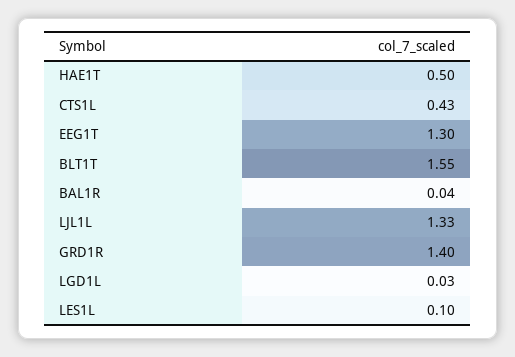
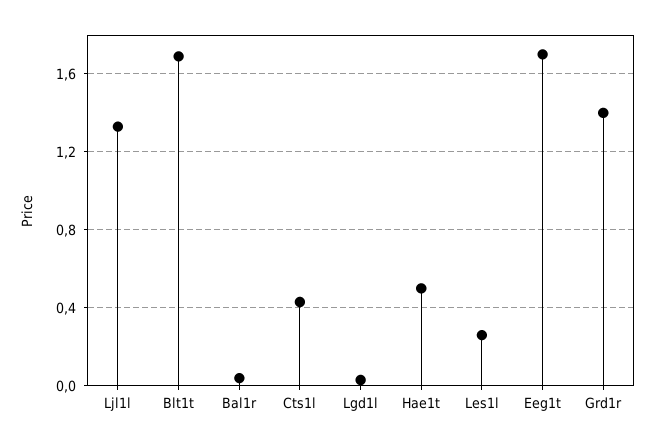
  {
    "HAE1T": 0.5,
    "CTS1L": 0.43,
-   "EEG1T": 1.3,
+   "EEG1T": 1.7,
-   "BLT1T": 1.55,
+   "BLT1T": 1.7,
    "BAL1R": 0.04,
    "LJL1L": 1.33,
    "GRD1R": 1.4,
    "LGD1L": 0.03,
-   "LES1L": 0.1
+   "LES1L": 0.25
  }

